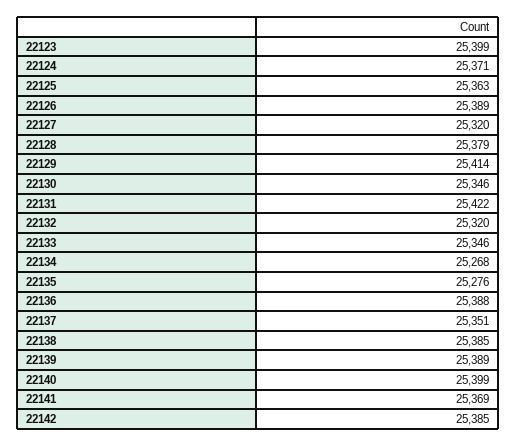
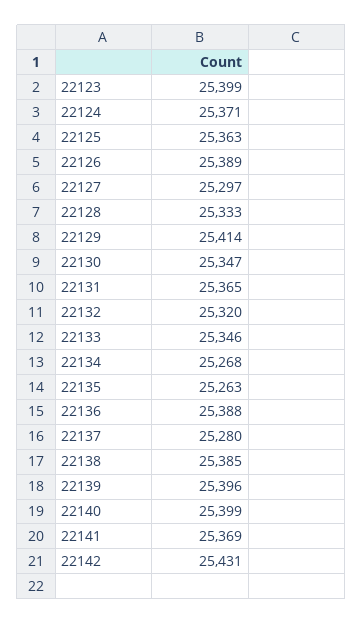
  {
    "22123": 25399,
    "22124": 25371,
    "22125": 25363,
    "22126": 25389,
-   "22127": 25320,
+   "22127": 25297,
-   "22128": 25379,
+   "22128": 25333,
    "22129": 25414,
-   "22130": 25346,
+   "22130": 25347,
-   "22131": 25422,
+   "22131": 25365,
    "22132": 25320,
    "22133": 25346,
    "22134": 25268,
-   "22135": 25276,
+   "22135": 25263,
    "22136": 25388,
-   "22137": 25351,
+   "22137": 25280,
    "22138": 25385,
-   "22139": 25389,
+   "22139": 25396,
    "22140": 25399,
    "22141": 25369,
-   "22142": 25385
+   "22142": 25431
  }

